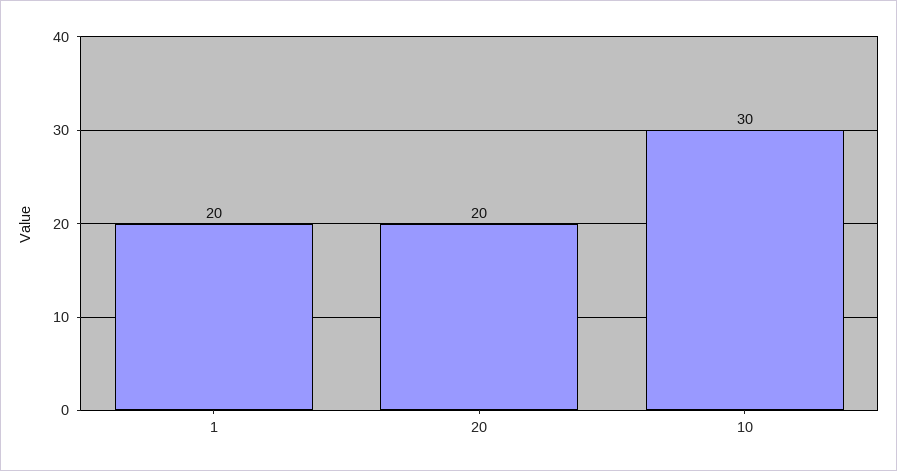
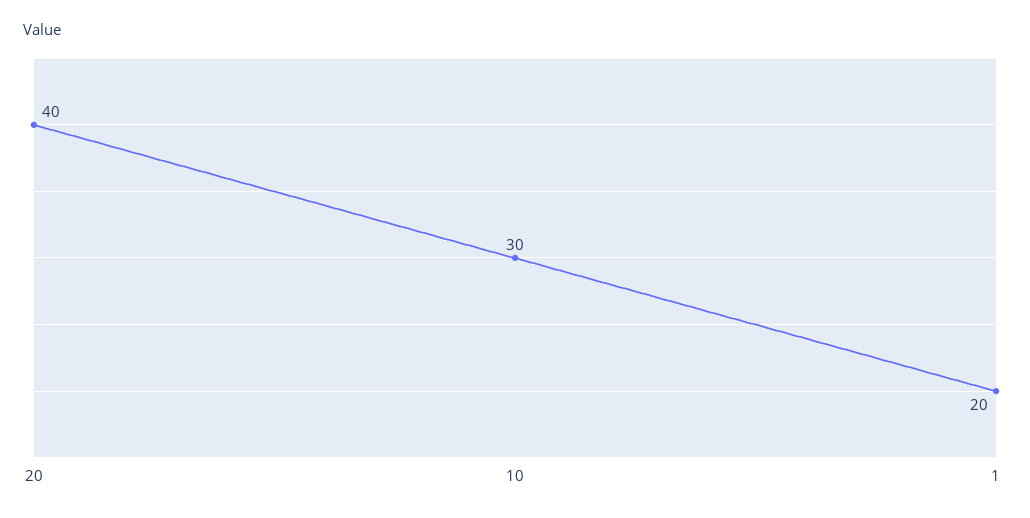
  {
    "1": 20,
-   "20": 20,
+   "20": 40,
    "10": 30
  }

